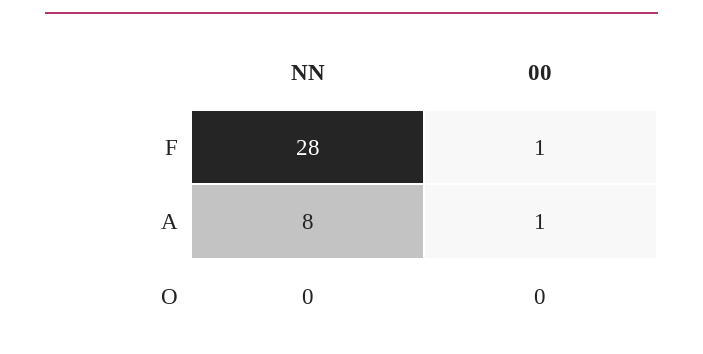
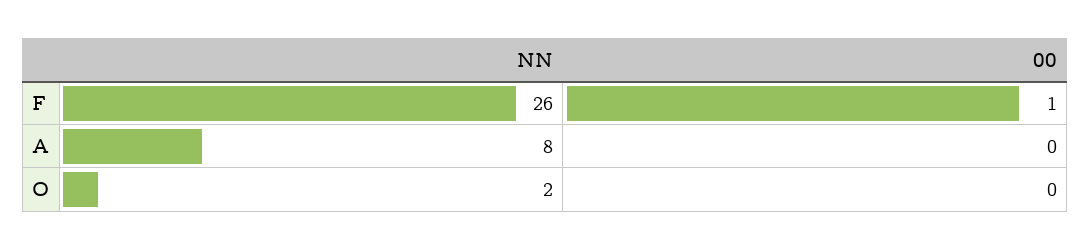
  {
    "NN": {
-     "F": 28,
+     "F": 26,
      "A": 8,
-     "O": 0
+     "O": 2
    },
    "00": {
      "F": 1,
-     "A": 1,
+     "A": 0,
      "O": 0
    }
  }

